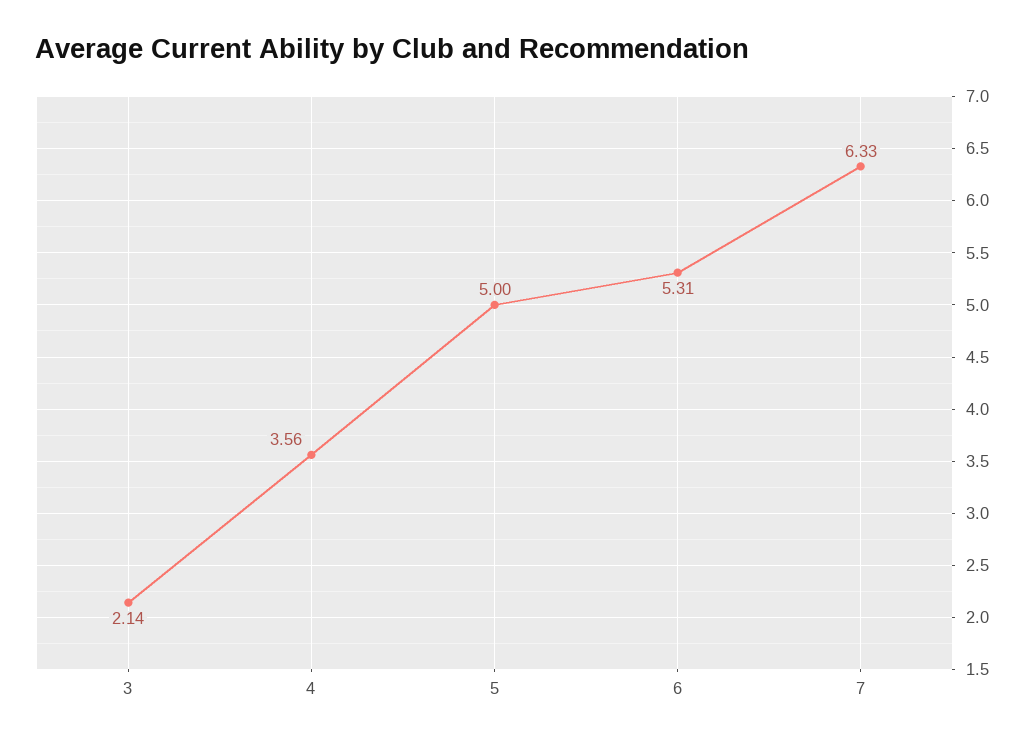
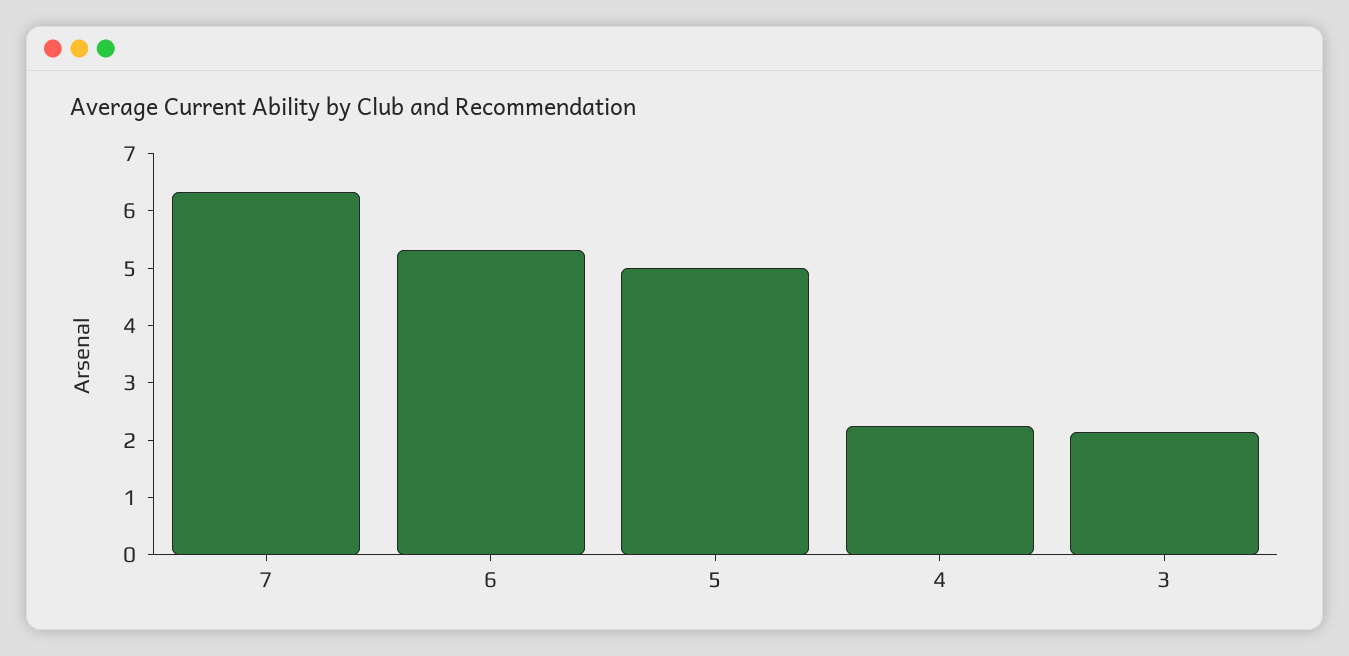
  {
    "3": 2.14,
-   "4": 3.56,
+   "4": 2.2,
    "5": 5,
    "6": 5.31,
    "7": 6.33
  }

